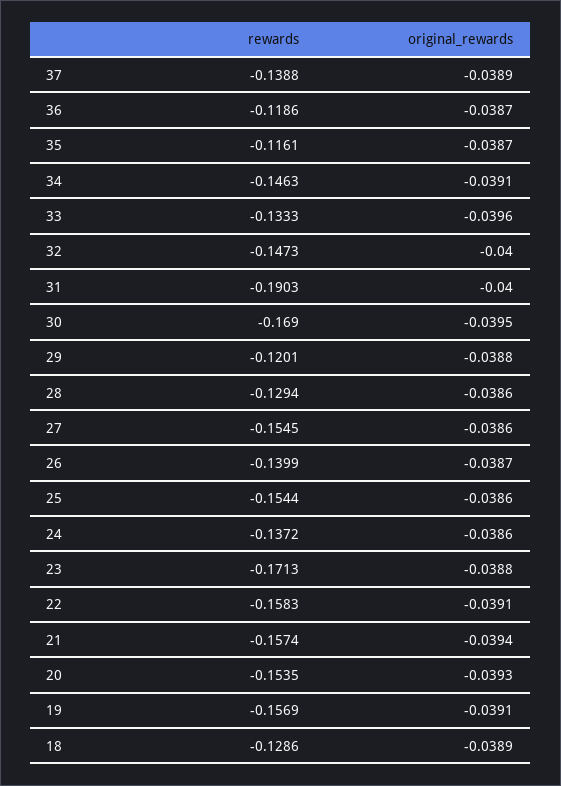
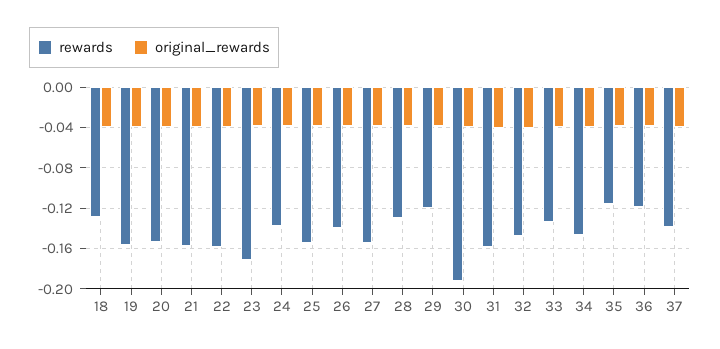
  {
    "rewards": {
      "37": -0.1388,
      "36": -0.1186,
      "35": -0.1161,
      "34": -0.1463,
      "33": -0.1333,
      "32": -0.1473,
-     "31": -0.1903,
+     "31": -0.16,
-     "30": -0.169,
+     "30": -0.19,
      "29": -0.1201,
      "28": -0.1294,
      "27": -0.1545,
      "26": -0.1399,
      "25": -0.1544,
      "24": -0.1372,
      "23": -0.1713,
      "22": -0.1583,
      "21": -0.1574,
      "20": -0.1535,
      "19": -0.1569,
      "18": -0.1286
    },
    "original_rewards": {
      "37": -0.0389,
      "36": -0.0387,
      "35": -0.0387,
      "34": -0.0391,
      "33": -0.0396,
      "32": -0.04,
      "31": -0.04,
      "30": -0.0395,
      "29": -0.0388,
      "28": -0.0386,
      "27": -0.0386,
      "26": -0.0387,
      "25": -0.0386,
      "24": -0.0386,
      "23": -0.0388,
      "22": -0.0391,
      "21": -0.0394,
      "20": -0.0393,
      "19": -0.0391,
      "18": -0.0389
    }
  }

